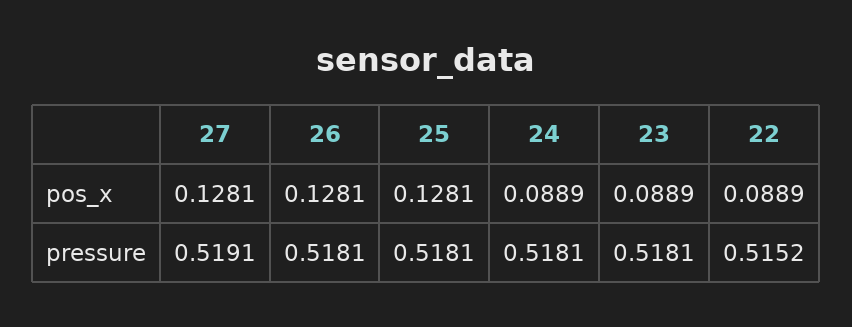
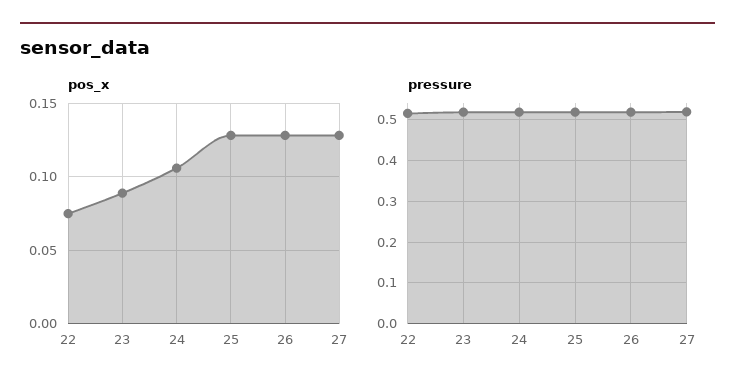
  {
    "pos_x": {
      "27": 0.1281,
      "26": 0.1281,
      "25": 0.1281,
-     "24": 0.0889,
+     "24": 0.105,
      "23": 0.0889,
-     "22": 0.0889
+     "22": 0.075
    },
    "pressure": {
      "27": 0.5191,
      "26": 0.5181,
      "25": 0.5181,
      "24": 0.5181,
      "23": 0.5181,
      "22": 0.5152
    }
  }

